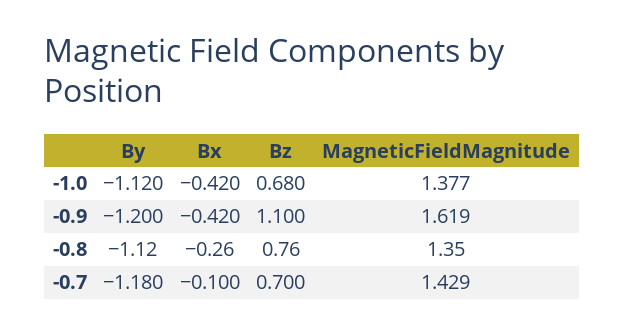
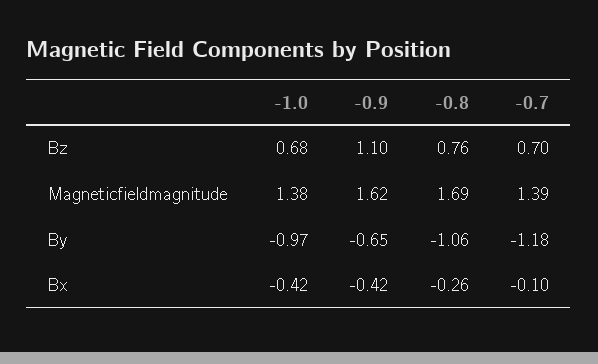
  {
    "By": {
-     "-1.0": -1.12,
+     "-1.0": -0.97,
-     "-0.9": -1.2,
+     "-0.9": -0.65,
-     "-0.8": -1.12,
+     "-0.8": -1.06,
      "-0.7": -1.18
    },
    "Bx": {
      "-1.0": -0.42,
      "-0.9": -0.42,
      "-0.8": -0.26,
      "-0.7": -0.1
    },
    "Bz": {
      "-1.0": 0.68,
      "-0.9": 1.1,
      "-0.8": 0.76,
      "-0.7": 0.7
    },
    "MagneticFieldMagnitude": {
      "-1.0": 1.377,
      "-0.9": 1.619,
-     "-0.8": 1.35,
+     "-0.8": 1.69,
-     "-0.7": 1.429
+     "-0.7": 1.39
    }
  }

